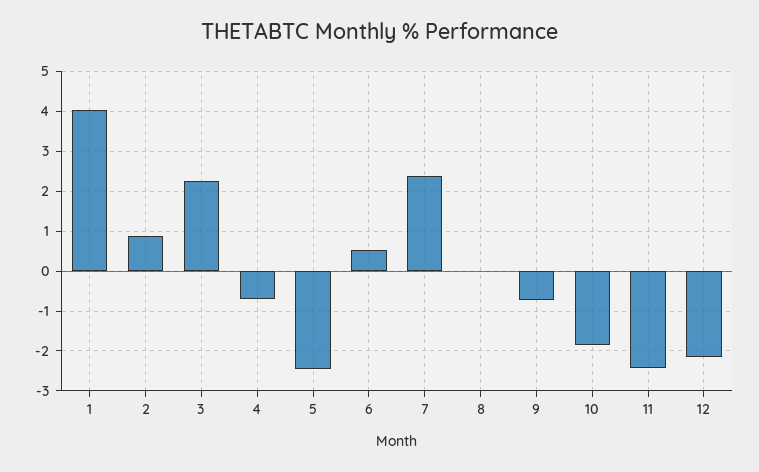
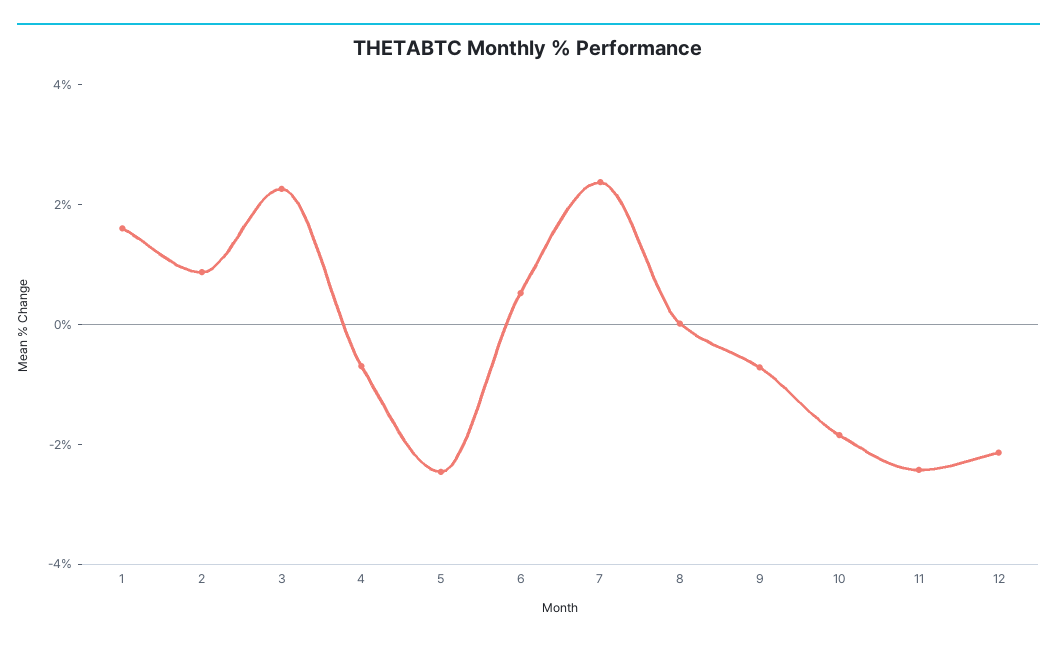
  {
-   "1": 4,
+   "1": 1.5,
    "2": 0.8,
    "3": 2.2,
    "4": -0.8,
    "5": -2.4,
    "6": 0.6,
    "7": 2.4,
    "8": 0,
    "9": -0.8,
    "10": -1.8,
    "11": -2.4,
    "12": -2.2
  }

